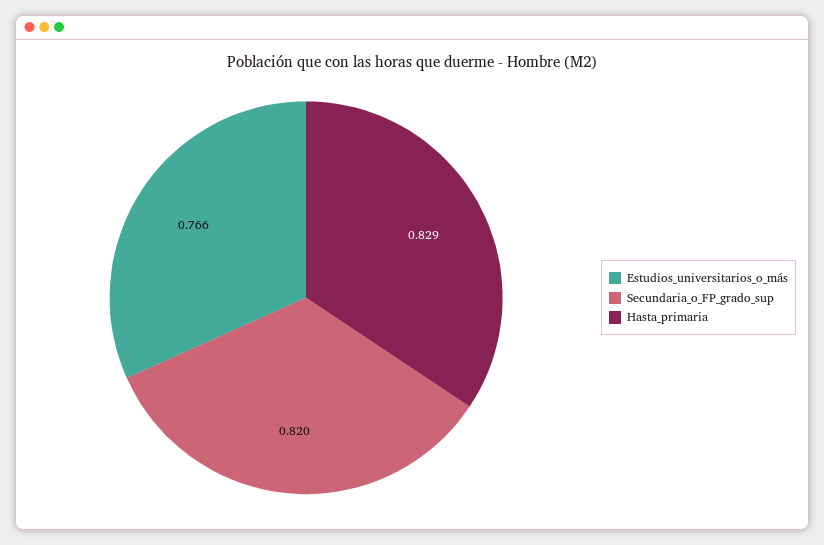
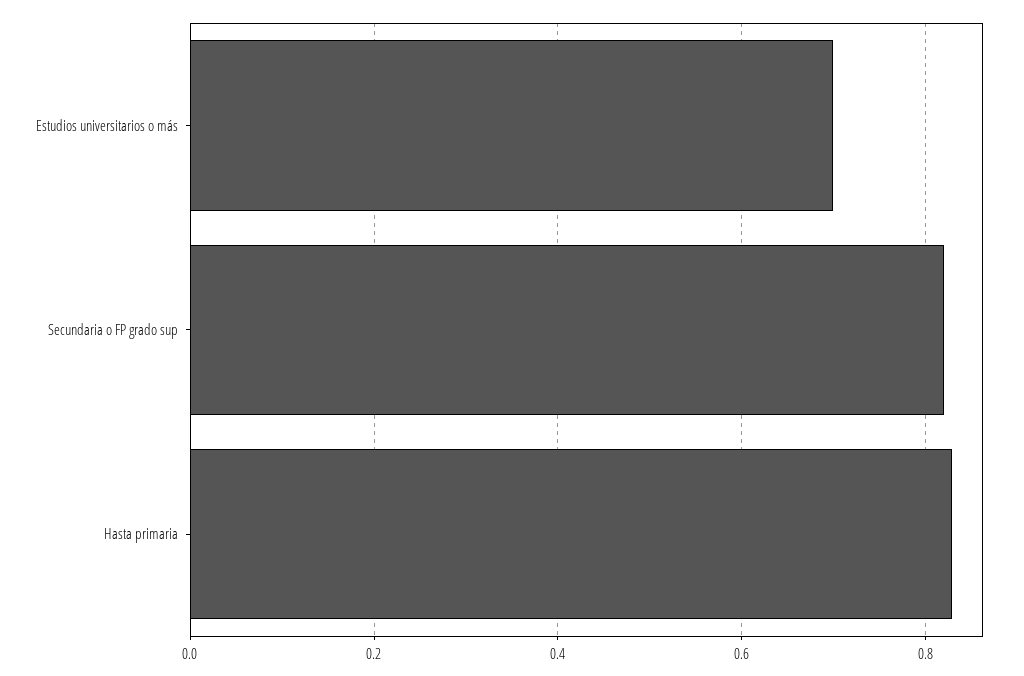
  {
-   "Estudios_universitarios_o_más": 0.766,
+   "Estudios_universitarios_o_más": 0.7,
    "Secundaria_o_FP_grado_sup": 0.82,
    "Hasta_primaria": 0.829
  }

